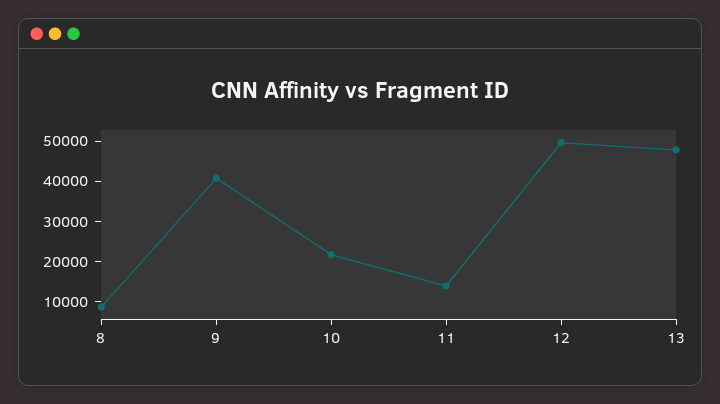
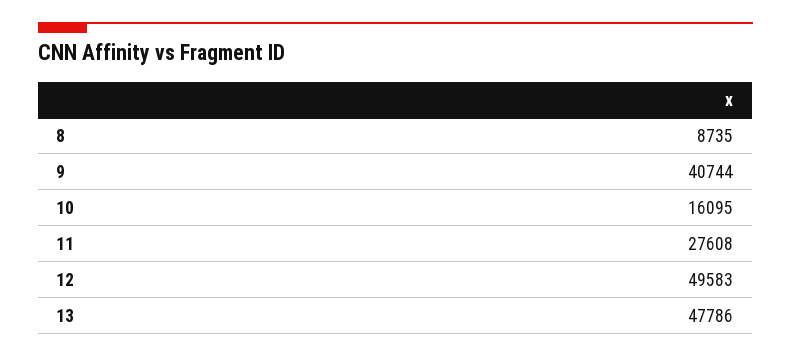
  {
    "8": 8735,
    "9": 40744,
-   "10": 22000,
+   "10": 16095,
-   "11": 14000,
+   "11": 27608,
    "12": 49583,
    "13": 47786
  }

